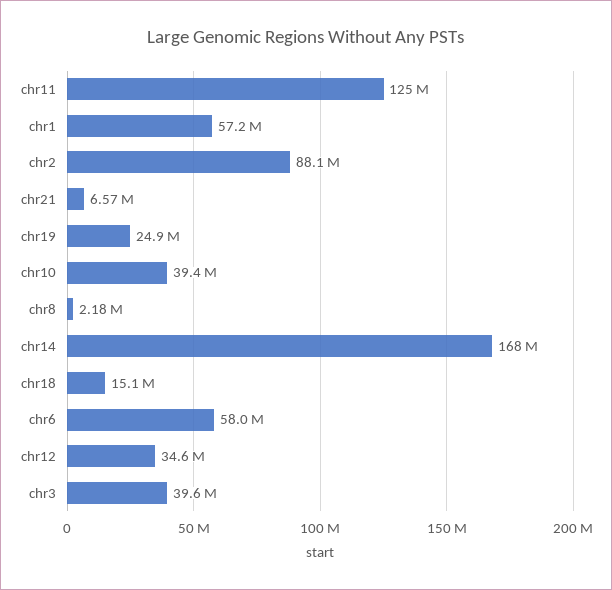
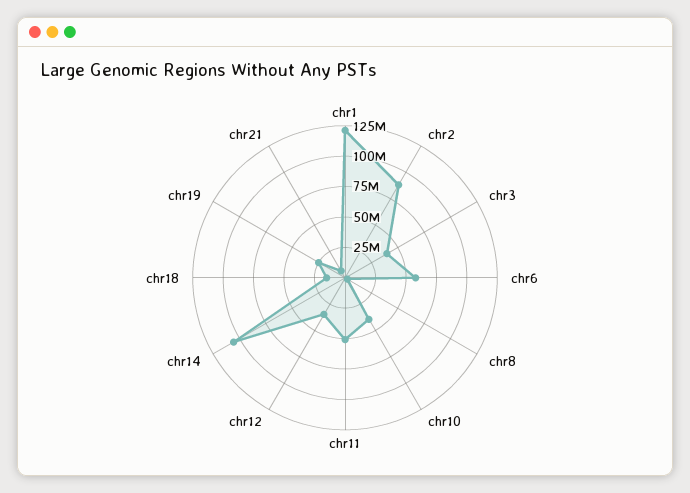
  {
-   "chr11": 125000000,
+   "chr11": 50000000,
-   "chr1": 57200000,
+   "chr1": 125000000,
    "chr2": 88100000,
    "chr21": 6570000,
    "chr19": 24900000,
    "chr10": 39400000,
    "chr8": 2180000,
-   "chr14": 168000000,
+   "chr14": 100000000,
    "chr18": 15100000,
    "chr6": 58000000,
    "chr12": 34600000,
    "chr3": 39600000
  }

